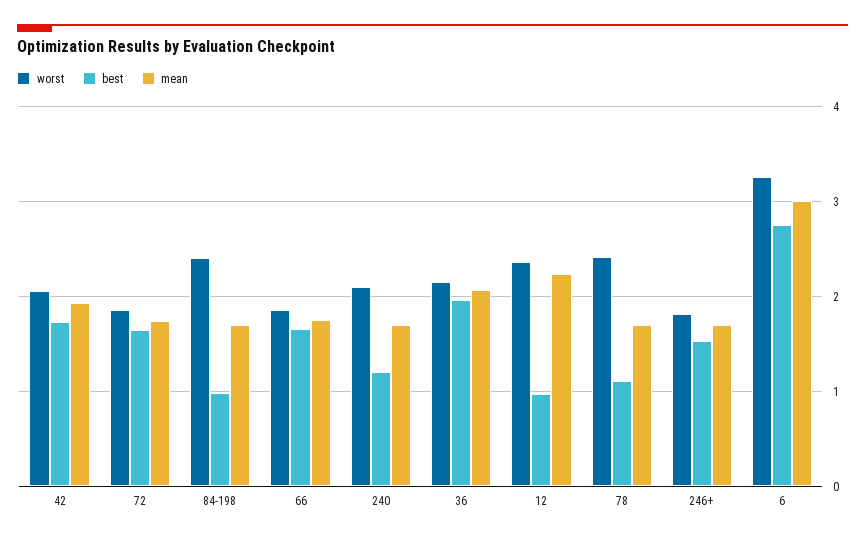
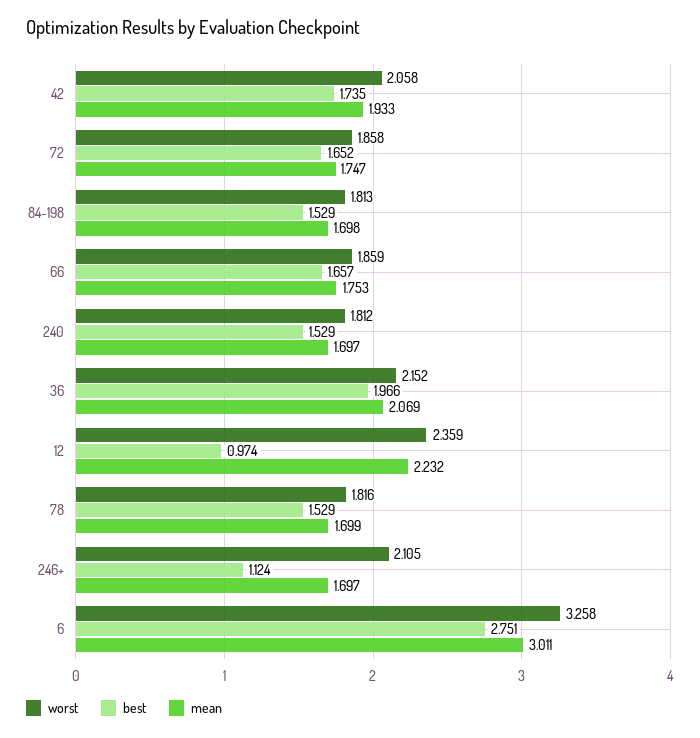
  {
    "worst": {
      "42": 2.058,
      "72": 1.858,
-     "84-198": 2.4,
+     "84-198": 1.813,
      "66": 1.859,
-     "240": 2.1,
+     "240": 1.812,
      "36": 2.152,
      "12": 2.359,
-     "78": 2.4,
+     "78": 1.816,
-     "246+": 1.8,
+     "246+": 2.105,
      "6": 3.258
    },
    "best": {
      "42": 1.735,
      "72": 1.652,
-     "84-198": 1,
+     "84-198": 1.529,
      "66": 1.657,
-     "240": 1.2,
+     "240": 1.529,
      "36": 1.966,
      "12": 0.974,
-     "78": 1.1,
+     "78": 1.529,
-     "246+": 1.5,
+     "246+": 1.124,
      "6": 2.751
    },
    "mean": {
      "42": 1.933,
      "72": 1.747,
      "84-198": 1.698,
      "66": 1.753,
      "240": 1.697,
      "36": 2.069,
      "12": 2.232,
      "78": 1.699,
      "246+": 1.697,
      "6": 3.011
    }
  }

